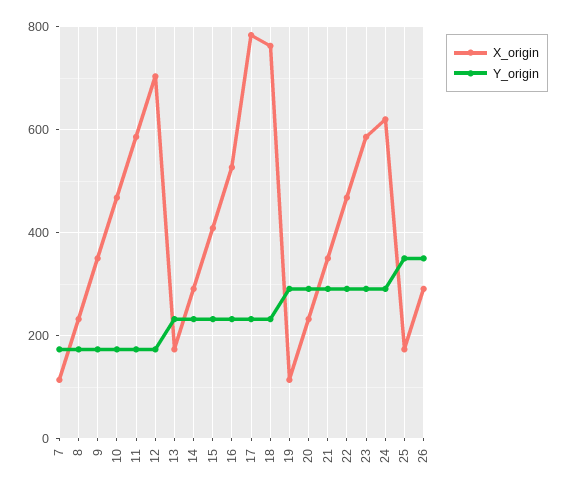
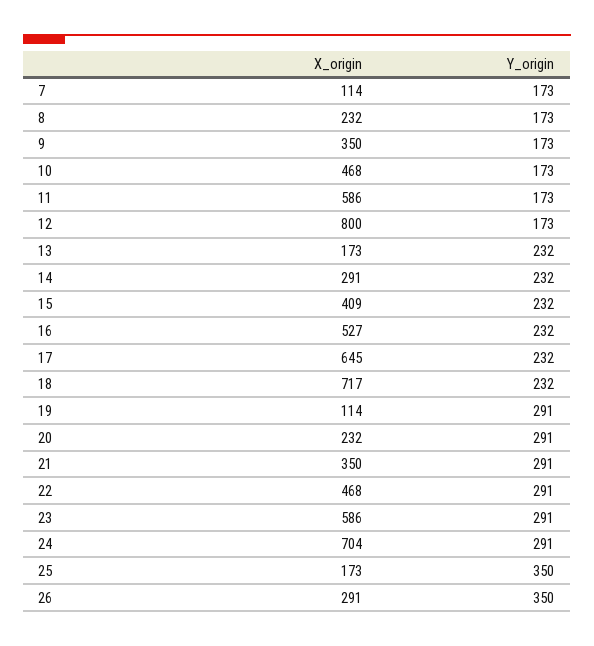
  {
    "X_origin": {
      "7": 114,
      "8": 232,
      "9": 350,
      "10": 468,
      "11": 586,
-     "12": 700,
+     "12": 800,
      "13": 173,
      "14": 291,
      "15": 409,
      "16": 527,
-     "17": 780,
+     "17": 645,
-     "18": 760,
+     "18": 717,
      "19": 114,
      "20": 232,
      "21": 350,
      "22": 468,
      "23": 586,
-     "24": 620,
+     "24": 704,
      "25": 173,
      "26": 291
    },
    "Y_origin": {
      "7": 173,
      "8": 173,
      "9": 173,
      "10": 173,
      "11": 173,
      "12": 173,
      "13": 232,
      "14": 232,
      "15": 232,
      "16": 232,
      "17": 232,
      "18": 232,
      "19": 291,
      "20": 291,
      "21": 291,
      "22": 291,
      "23": 291,
      "24": 291,
      "25": 350,
      "26": 350
    }
  }

